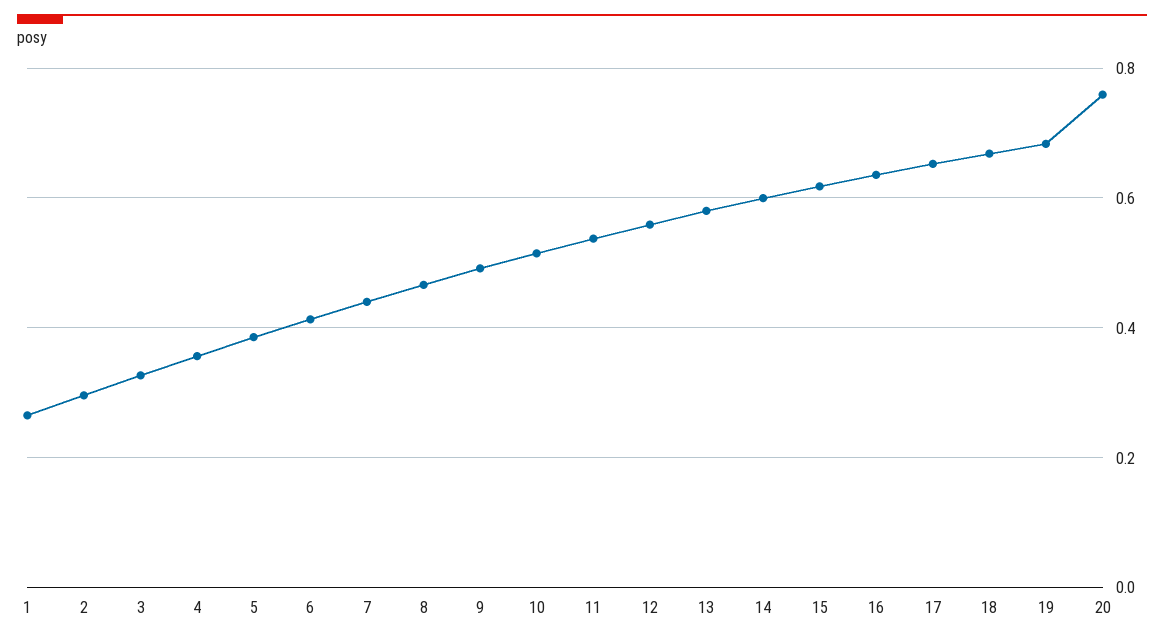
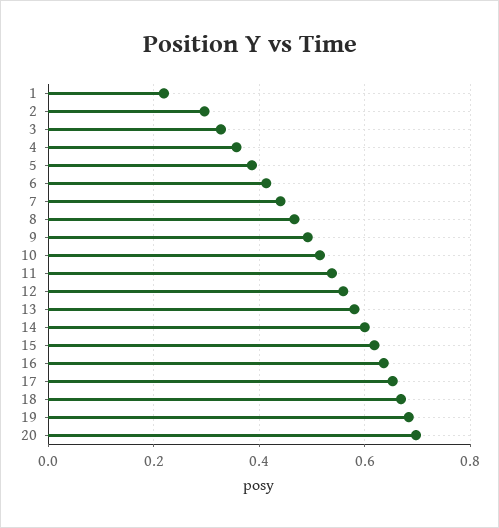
  {
-   "1": 0.26,
+   "1": 0.22,
    "2": 0.3,
    "3": 0.32,
    "4": 0.36,
    "5": 0.38,
    "6": 0.42,
    "7": 0.44,
    "8": 0.46,
    "9": 0.5,
    "10": 0.52,
    "11": 0.54,
    "12": 0.56,
    "13": 0.58,
    "14": 0.6,
    "15": 0.62,
    "16": 0.64,
    "17": 0.66,
    "18": 0.66,
    "19": 0.68,
-   "20": 0.76
+   "20": 0.7
  }

